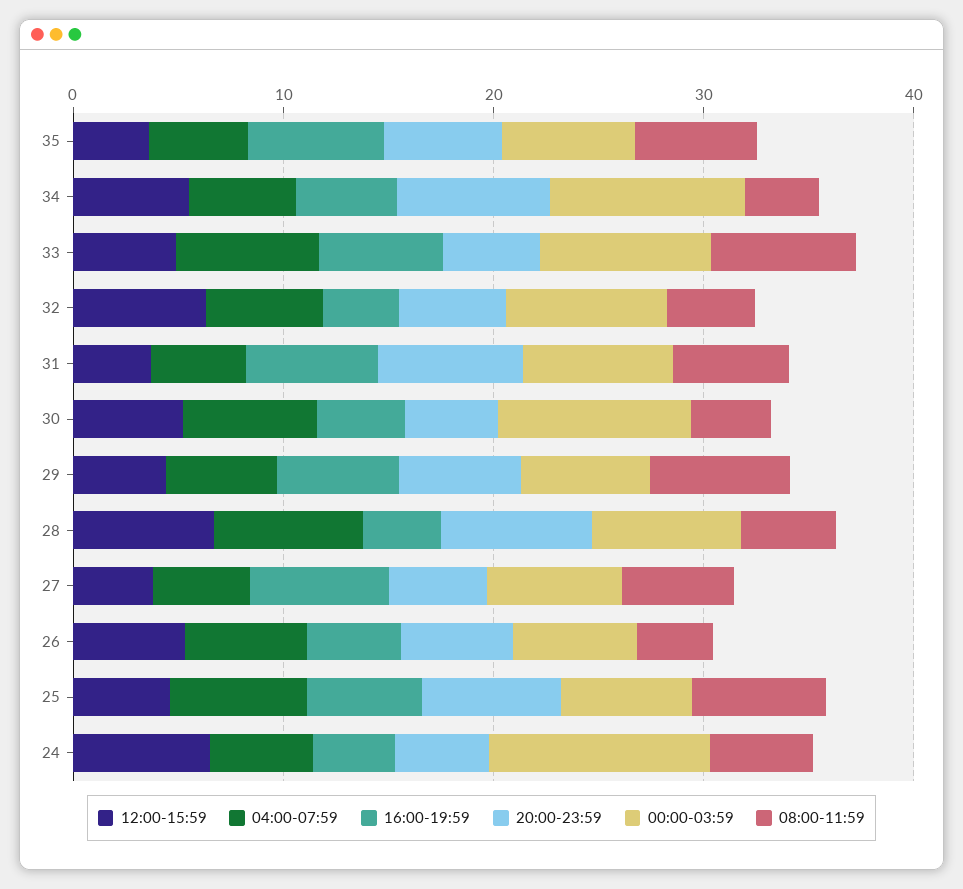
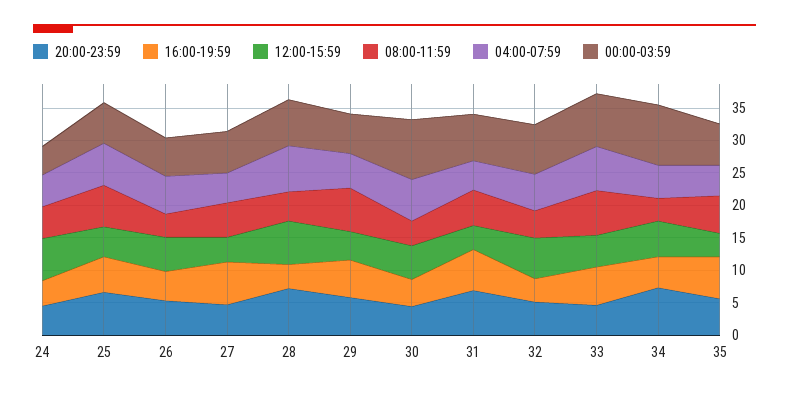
  {
    "12:00-15:59": {
      "35": 4,
      "34": 6,
      "33": 4,
      "32": 6,
      "31": 4,
      "30": 6,
      "29": 4,
      "28": 6,
      "27": 4,
      "26": 6,
      "25": 4,
      "24": 6
    },
    "04:00-07:59": {
      "35": 4,
      "34": 6,
      "33": 6,
      "32": 6,
      "31": 4,
      "30": 6,
      "29": 6,
      "28": 8,
      "27": 4,
      "26": 6,
      "25": 6,
      "24": 4
    },
    "16:00-19:59": {
      "35": 6,
      "34": 4,
      "33": 6,
      "32": 4,
      "31": 6,
      "30": 4,
      "29": 6,
      "28": 4,
      "27": 6,
      "26": 4,
      "25": 6,
      "24": 4
    },
    "20:00-23:59": {
      "35": 6,
      "34": 8,
      "33": 4,
      "32": 6,
      "31": 6,
      "30": 4,
      "29": 6,
      "28": 8,
      "27": 4,
      "26": 6,
      "25": 6,
      "24": 4
    },
    "00:00-03:59": {
      "35": 6,
      "34": 10,
      "33": 8,
      "32": 8,
      "31": 8,
      "30": 10,
      "29": 6,
      "28": 8,
      "27": 6,
      "26": 6,
      "25": 6,
-     "24": 10
+     "24": 5
    },
    "08:00-11:59": {
      "35": 6,
      "34": 4,
      "33": 6,
      "32": 4,
      "31": 6,
      "30": 4,
      "29": 6,
      "28": 4,
      "27": 6,
      "26": 4,
      "25": 6,
      "24": 4
    }
  }

